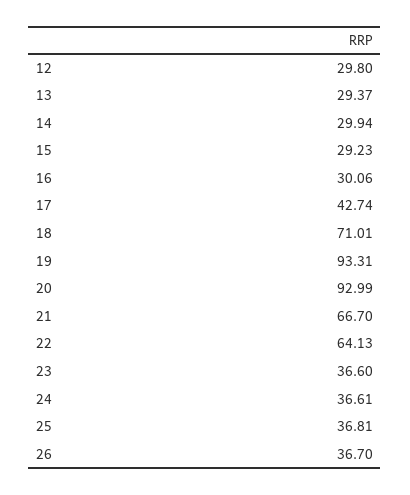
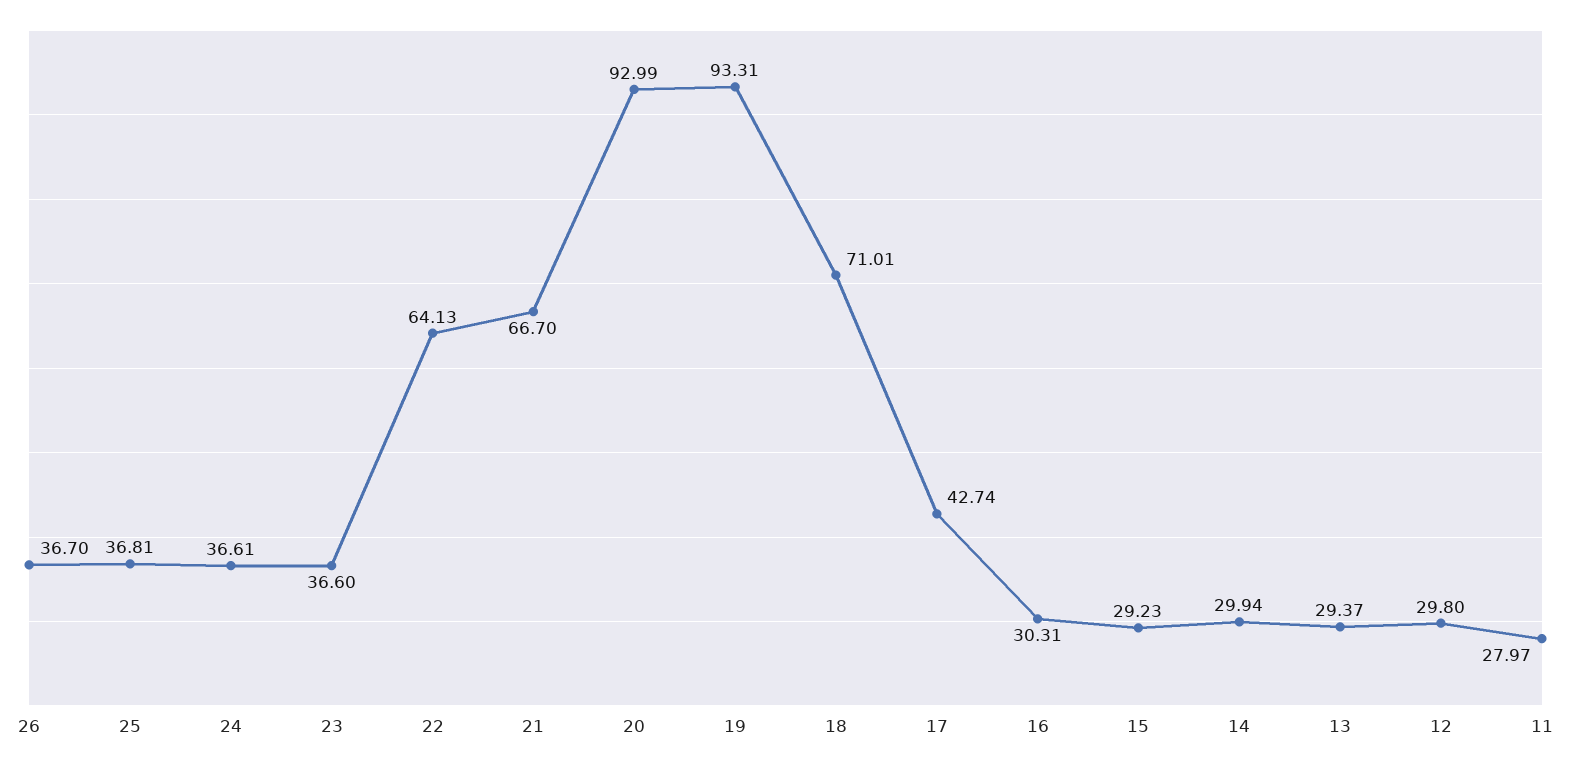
  {
    "12": 29.8,
    "13": 29.37,
    "14": 29.94,
    "15": 29.23,
-   "16": 30.06,
+   "16": 30.31,
    "17": 42.74,
    "18": 71.01,
    "19": 93.31,
    "20": 92.99,
    "21": 66.7,
    "22": 64.13,
    "23": 36.6,
    "24": 36.61,
    "25": 36.81,
-   "26": 36.7
+   "26": 36.7,
+   "11": 27.97
  }

